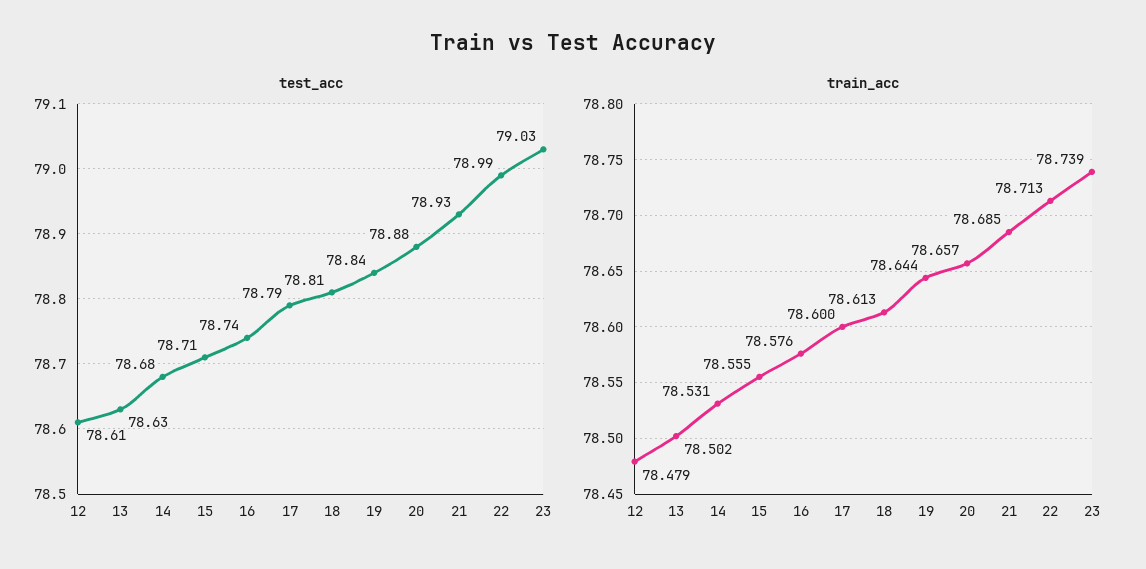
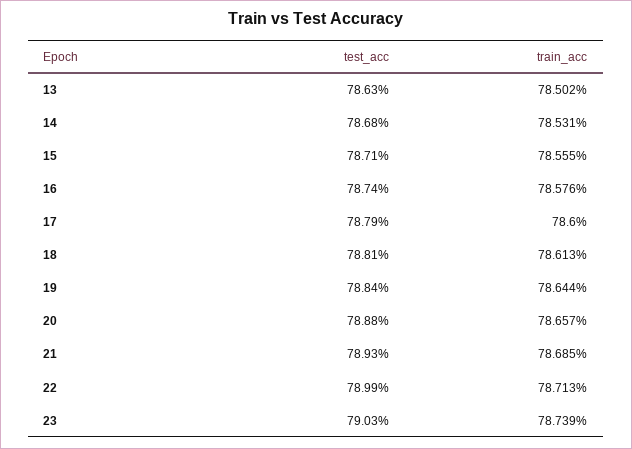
  {
    "test_acc": {
-     "12": 78.61,
      "13": 78.63,
      "14": 78.68,
      "15": 78.71,
      "16": 78.74,
      "17": 78.79,
      "18": 78.81,
      "19": 78.84,
      "20": 78.88,
      "21": 78.93,
      "22": 78.99,
      "23": 79.03
    },
    "train_acc": {
-     "12": 78.479,
      "13": 78.502,
      "14": 78.531,
      "15": 78.555,
      "16": 78.576,
      "17": 78.6,
      "18": 78.613,
      "19": 78.644,
      "20": 78.657,
      "21": 78.685,
      "22": 78.713,
      "23": 78.739
    }
  }

